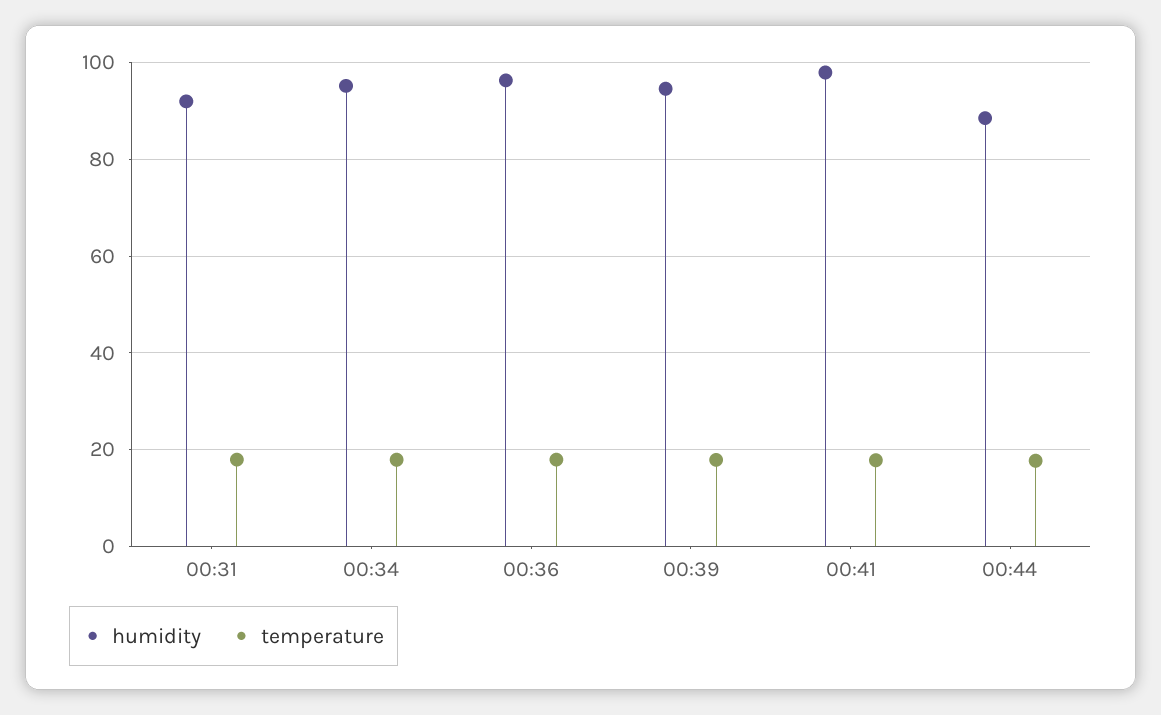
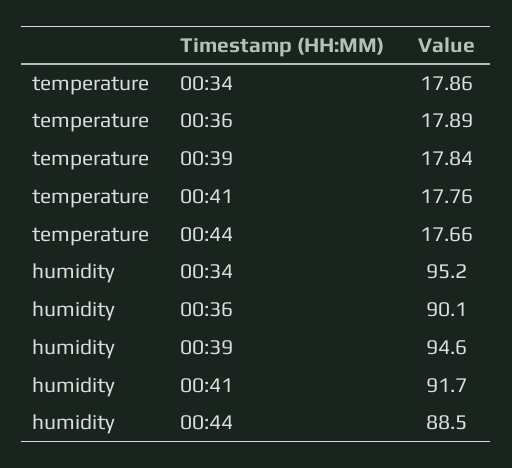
  {
    "humidity": {
-     "00:31": 92,
      "00:34": 95.2,
-     "00:36": 96,
+     "00:36": 90.1,
      "00:39": 94.6,
-     "00:41": 98,
+     "00:41": 91.7,
      "00:44": 88.5
    },
    "temperature": {
-     "00:31": 18,
      "00:34": 17.86,
      "00:36": 17.89,
      "00:39": 17.84,
      "00:41": 17.76,
      "00:44": 17.66
    }
  }

